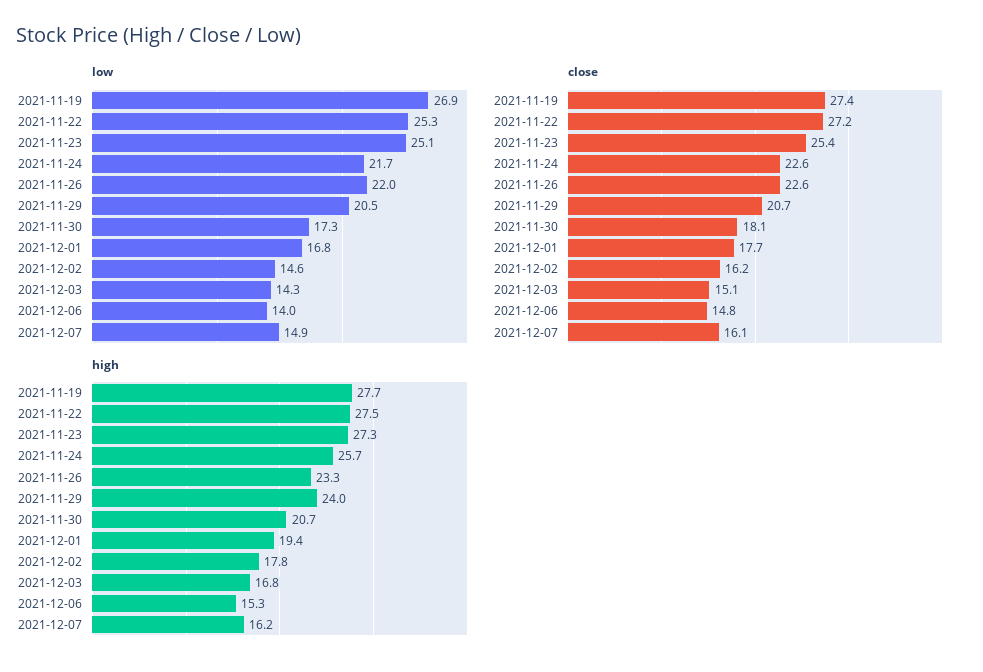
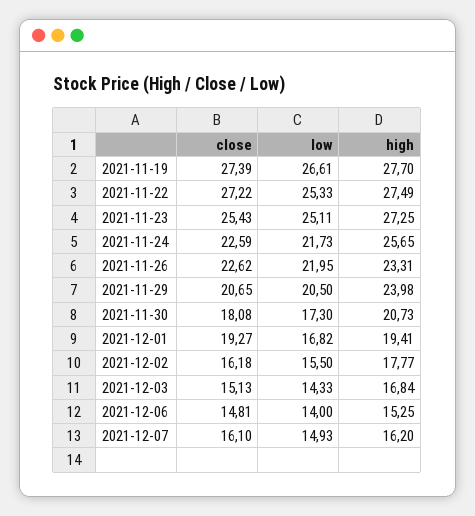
  {
    "low": {
-     "2021-11-19": 26.9,
+     "2021-11-19": 26.61,
      "2021-11-22": 25.33,
      "2021-11-23": 25.11,
      "2021-11-24": 21.73,
      "2021-11-26": 21.95,
      "2021-11-29": 20.5,
      "2021-11-30": 17.3,
      "2021-12-01": 16.82,
-     "2021-12-02": 14.6,
+     "2021-12-02": 15.5,
      "2021-12-03": 14.33,
      "2021-12-06": 14,
      "2021-12-07": 14.93
    },
    "close": {
      "2021-11-19": 27.39,
      "2021-11-22": 27.22,
      "2021-11-23": 25.43,
      "2021-11-24": 22.59,
      "2021-11-26": 22.62,
      "2021-11-29": 20.65,
      "2021-11-30": 18.08,
-     "2021-12-01": 17.7,
+     "2021-12-01": 19.27,
      "2021-12-02": 16.18,
      "2021-12-03": 15.13,
      "2021-12-06": 14.81,
      "2021-12-07": 16.1
    },
    "high": {
      "2021-11-19": 27.7,
      "2021-11-22": 27.49,
      "2021-11-23": 27.25,
      "2021-11-24": 25.65,
      "2021-11-26": 23.31,
      "2021-11-29": 23.98,
      "2021-11-30": 20.73,
      "2021-12-01": 19.41,
      "2021-12-02": 17.77,
      "2021-12-03": 16.84,
      "2021-12-06": 15.25,
      "2021-12-07": 16.2
    }
  }

